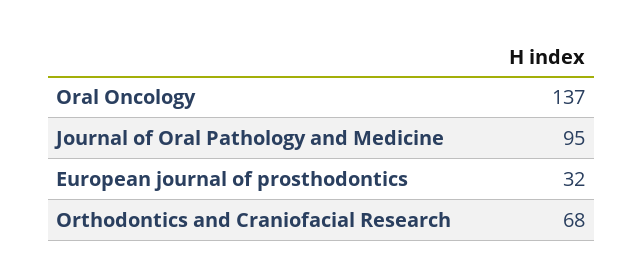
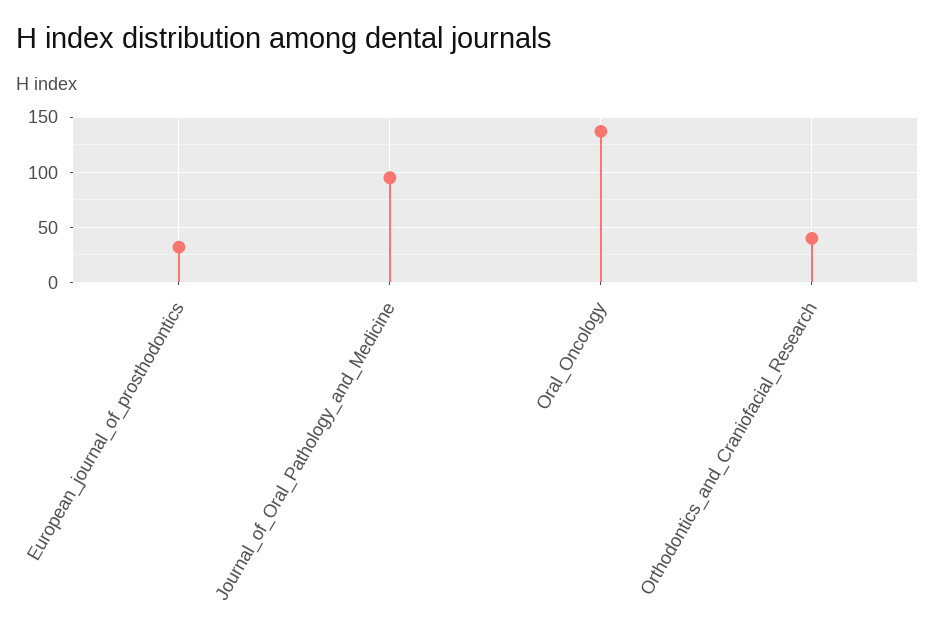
  {
    "Oral Oncology": 137,
    "Journal of Oral Pathology and Medicine": 95,
    "European journal of prosthodontics": 32,
-   "Orthodontics and Craniofacial Research": 68
+   "Orthodontics and Craniofacial Research": 40
  }

